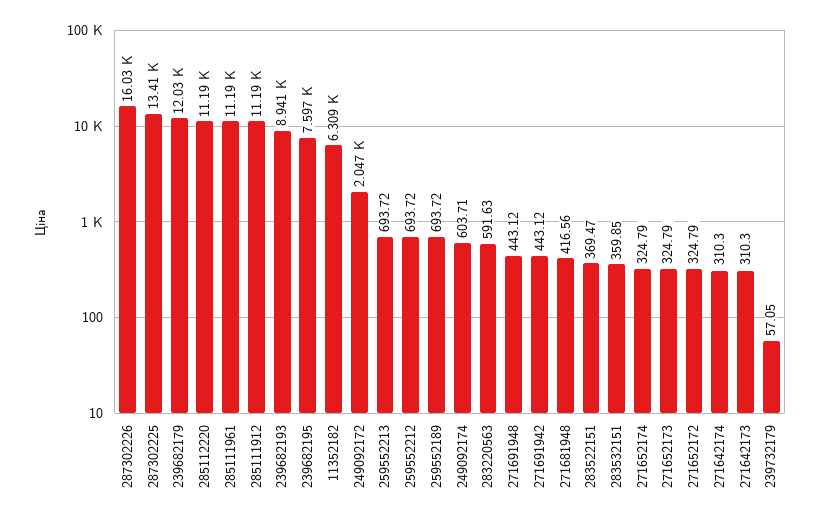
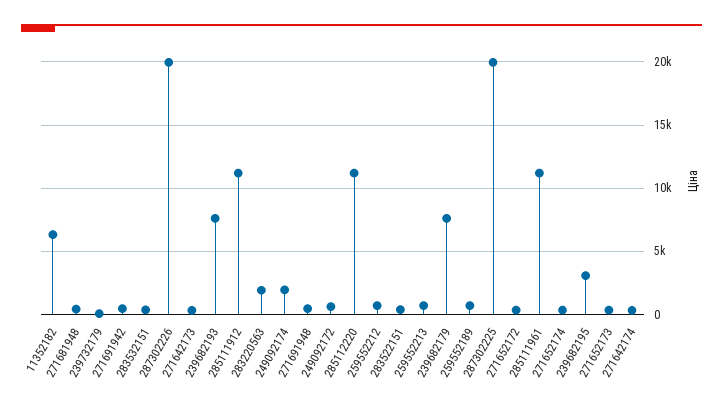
  {
-   "287302226": 16030,
+   "287302226": 20000,
-   "287302225": 13410,
+   "287302225": 20000,
-   "239682179": 12030,
+   "239682179": 7500,
    "285112220": 11190,
    "285111961": 11190,
    "285111912": 11190,
-   "239682193": 8941,
+   "239682193": 7500,
-   "239682195": 7597,
+   "239682195": 3000,
    "11352182": 6309,
-   "249092172": 2047,
+   "249092172": 500,
    "259552213": 693.72,
    "259552212": 693.72,
    "259552189": 693.72,
-   "249092174": 603.71,
+   "249092174": 2000,
-   "283220563": 591.63,
+   "283220563": 2000,
    "271691948": 443.12,
    "271691942": 443.12,
    "271681948": 416.56,
    "283522151": 369.47,
    "283532151": 359.85,
    "271652174": 324.79,
    "271652173": 324.79,
    "271652172": 324.79,
    "271642174": 310.3,
    "271642173": 310.3,
    "239732179": 57.05
  }

